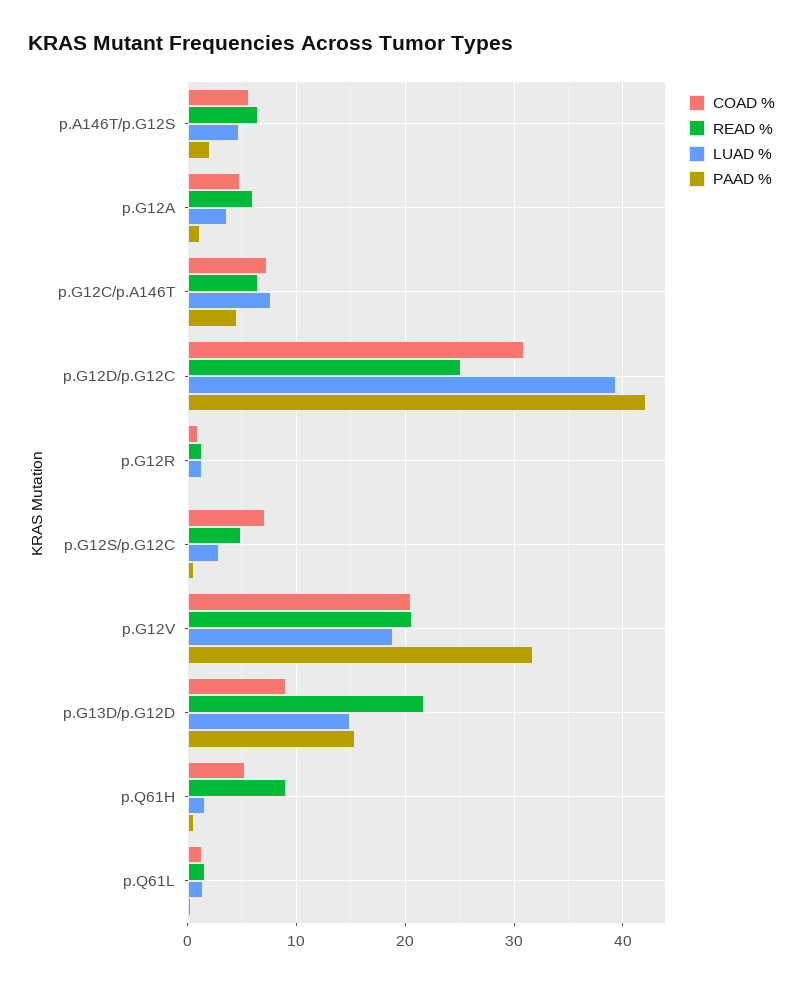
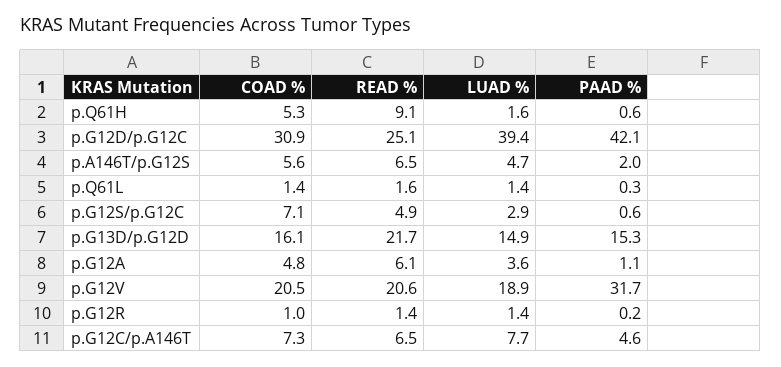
  {
    "COAD %": {
      "p.A146T/p.G12S": 5.6,
      "p.G12A": 4.8,
      "p.G12C/p.A146T": 7.3,
      "p.G12D/p.G12C": 30.9,
      "p.G12R": 1,
      "p.G12S/p.G12C": 7.1,
      "p.G12V": 20.5,
-     "p.G13D/p.G12D": 9,
+     "p.G13D/p.G12D": 16.1,
      "p.Q61H": 5.3,
      "p.Q61L": 1.4
    },
    "READ %": {
      "p.A146T/p.G12S": 6.5,
      "p.G12A": 6.1,
      "p.G12C/p.A146T": 6.5,
      "p.G12D/p.G12C": 25.1,
      "p.G12R": 1.4,
      "p.G12S/p.G12C": 4.9,
      "p.G12V": 20.6,
      "p.G13D/p.G12D": 21.7,
      "p.Q61H": 9.1,
      "p.Q61L": 1.6
    },
    "LUAD %": {
      "p.A146T/p.G12S": 4.7,
      "p.G12A": 3.6,
      "p.G12C/p.A146T": 7.7,
      "p.G12D/p.G12C": 39.4,
      "p.G12R": 1.4,
      "p.G12S/p.G12C": 2.9,
      "p.G12V": 18.9,
      "p.G13D/p.G12D": 14.9,
      "p.Q61H": 1.6,
      "p.Q61L": 1.4
    },
    "PAAD %": {
      "p.A146T/p.G12S": 2,
      "p.G12A": 1.1,
      "p.G12C/p.A146T": 4.6,
      "p.G12D/p.G12C": 42.1,
      "p.G12R": 0.2,
      "p.G12S/p.G12C": 0.6,
      "p.G12V": 31.7,
      "p.G13D/p.G12D": 15.3,
      "p.Q61H": 0.6,
      "p.Q61L": 0.3
    }
  }

